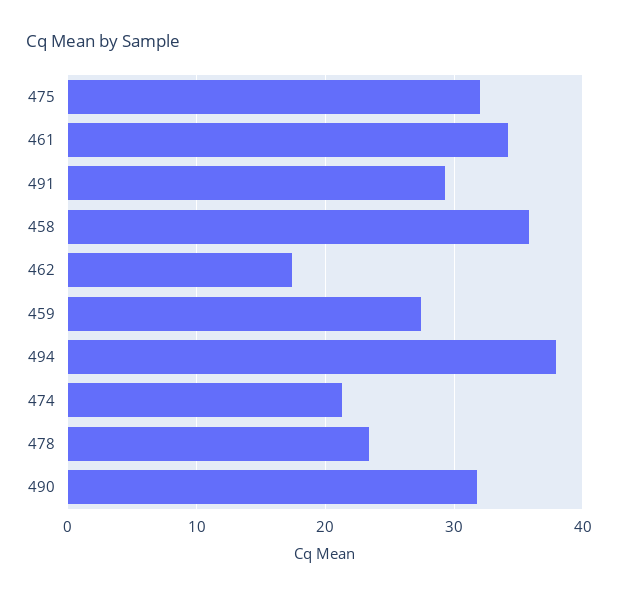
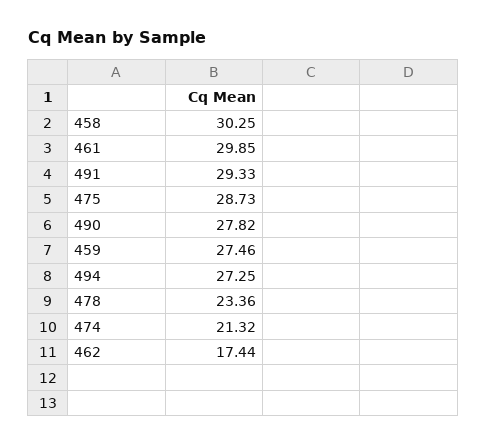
  {
-   "475": 32,
+   "475": 28.73,
-   "461": 34,
+   "461": 29.85,
    "491": 29.33,
-   "458": 36,
+   "458": 30.25,
    "462": 17.44,
    "459": 27.46,
-   "494": 38,
+   "494": 27.25,
    "474": 21.32,
    "478": 23.36,
-   "490": 32
+   "490": 27.82
  }

